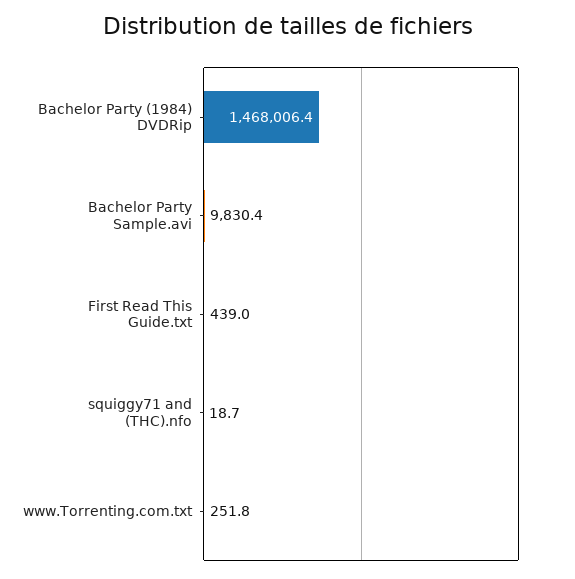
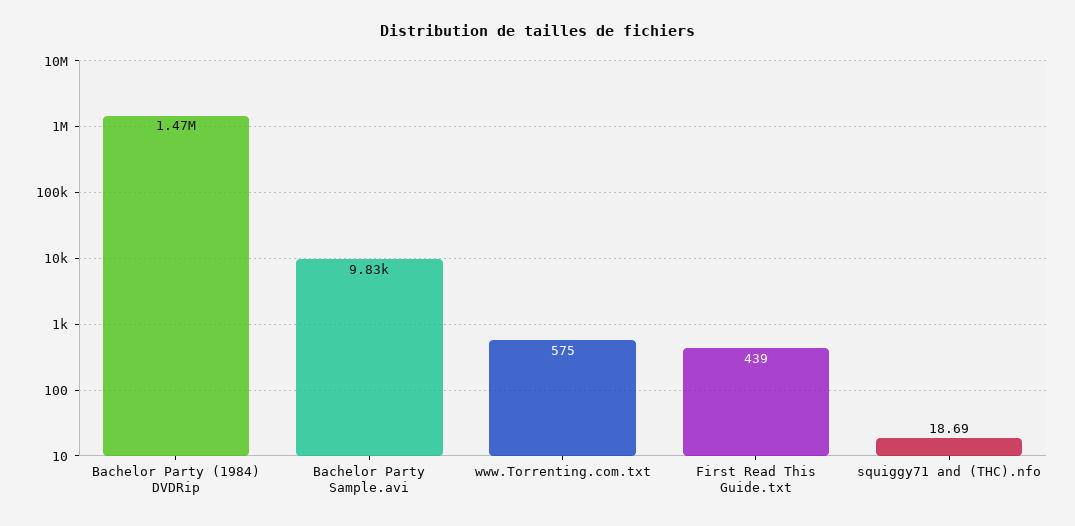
  {
    "Bachelor Party (1984) DVDRip": 1468006.4,
    "Bachelor Party Sample.avi": 9830.4,
    "First Read This Guide.txt": 439,
    "squiggy71 and (THC).nfo": 18.69,
-   "www.Torrenting.com.txt": 251.8
+   "www.Torrenting.com.txt": 575
  }

